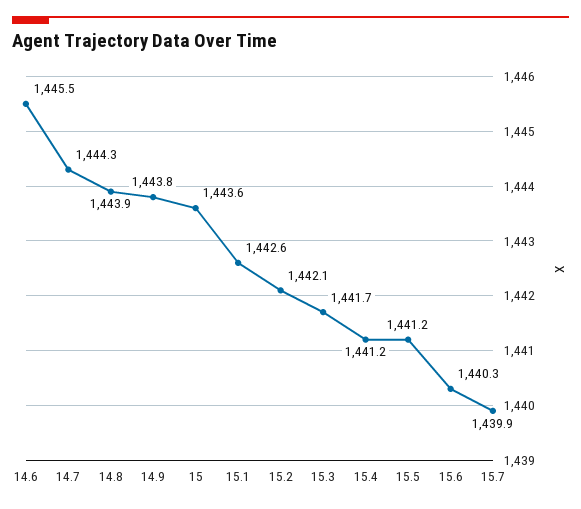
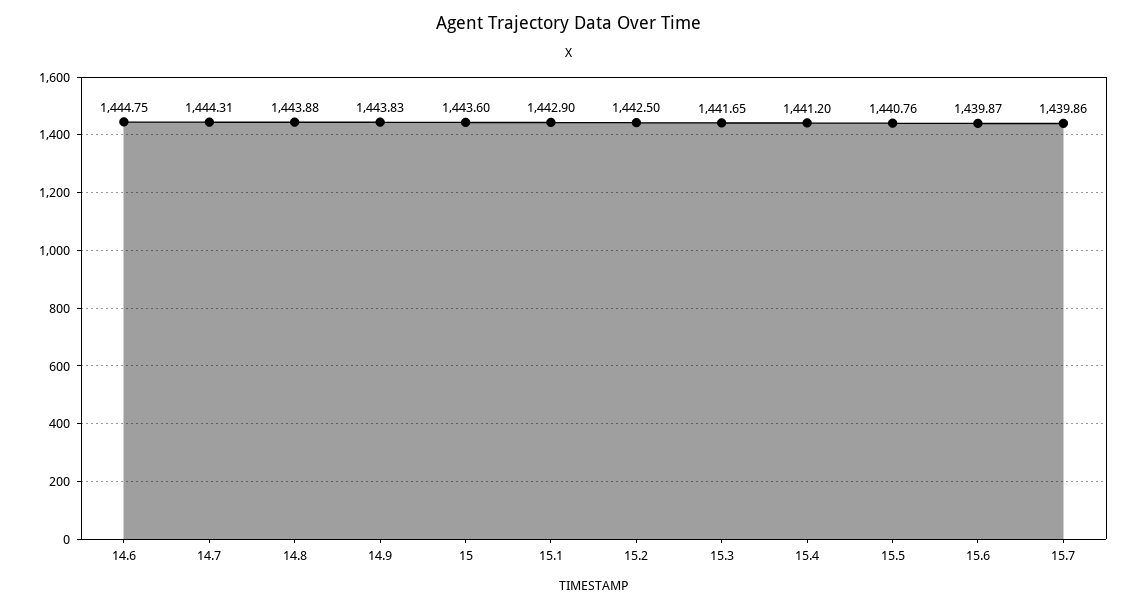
  {
-   "14.6": 1445.5,
+   "14.6": 1444.75,
    "14.7": 1444.31,
    "14.8": 1443.88,
    "14.9": 1443.83,
    "15": 1443.6,
-   "15.1": 1442.6,
+   "15.1": 1442.9,
-   "15.2": 1442.1,
+   "15.2": 1442.5,
    "15.3": 1441.65,
    "15.4": 1441.2,
-   "15.5": 1441.2,
+   "15.5": 1440.76,
-   "15.6": 1440.3,
+   "15.6": 1439.87,
    "15.7": 1439.86
  }

